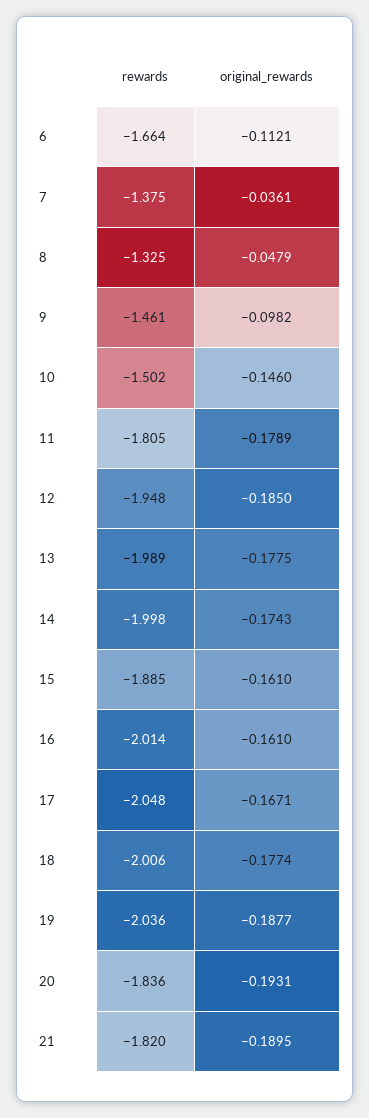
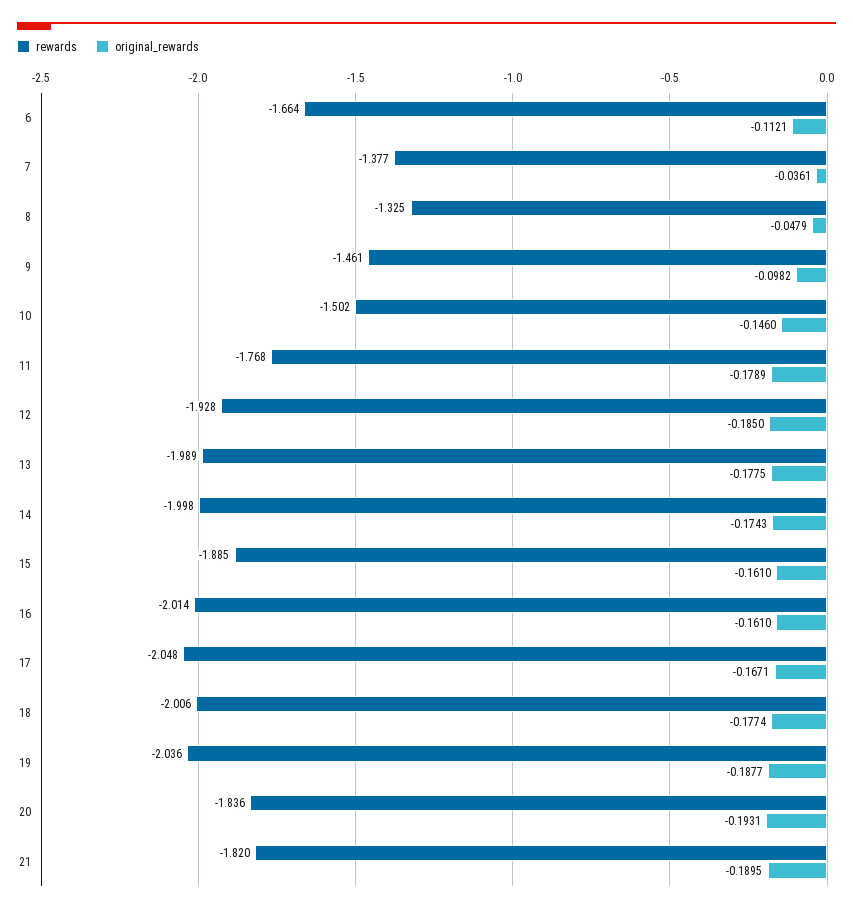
  {
    "rewards": {
      "6": -1.664,
-     "7": -1.375,
+     "7": -1.377,
      "8": -1.325,
      "9": -1.461,
      "10": -1.502,
-     "11": -1.805,
+     "11": -1.768,
-     "12": -1.948,
+     "12": -1.928,
      "13": -1.989,
      "14": -1.998,
      "15": -1.885,
      "16": -2.014,
      "17": -2.048,
      "18": -2.006,
      "19": -2.036,
      "20": -1.836,
      "21": -1.82
    },
    "original_rewards": {
      "6": -0.1121,
      "7": -0.0361,
      "8": -0.0479,
      "9": -0.0982,
      "10": -0.146,
      "11": -0.1789,
      "12": -0.185,
      "13": -0.1775,
      "14": -0.1743,
      "15": -0.161,
      "16": -0.161,
      "17": -0.1671,
      "18": -0.1774,
      "19": -0.1877,
      "20": -0.1931,
      "21": -0.1895
    }
  }

